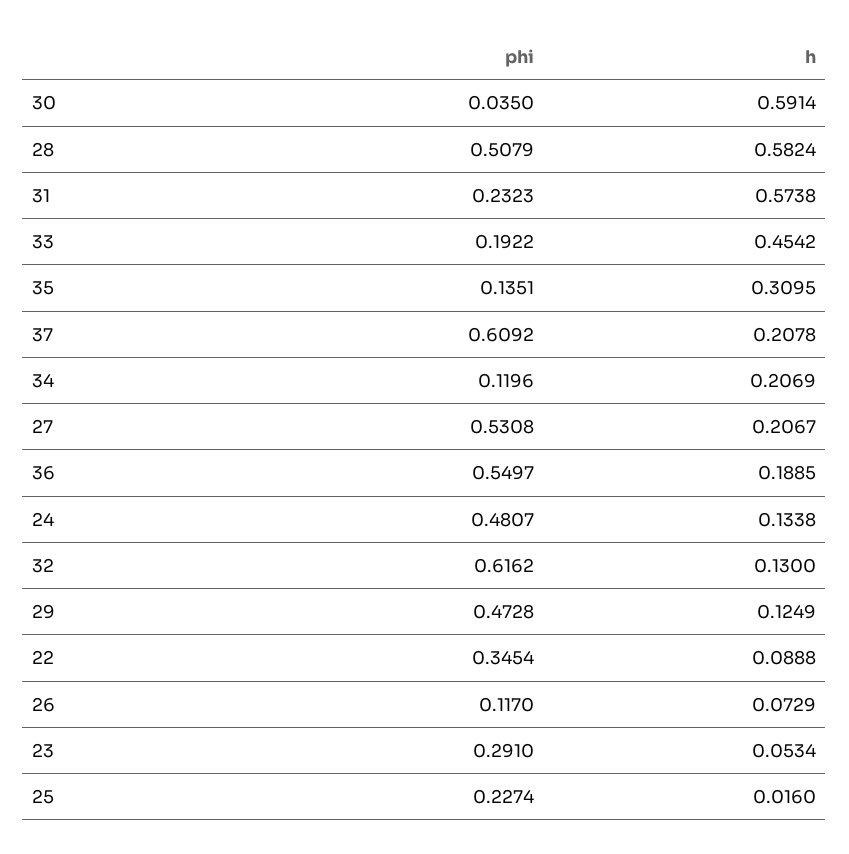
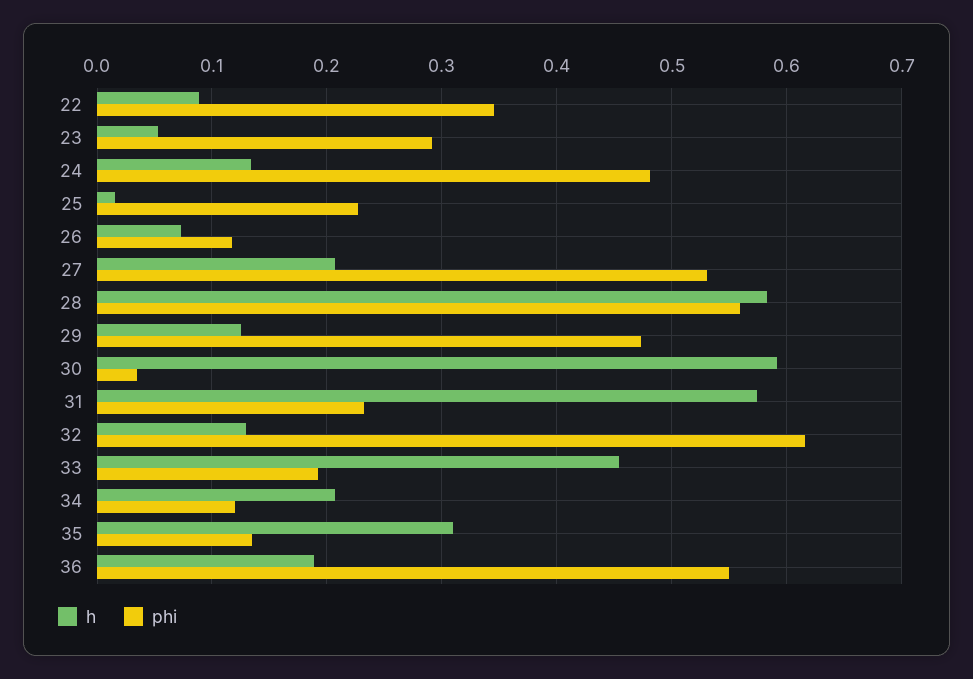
  {
    "phi": {
      "30": 0.035,
-     "28": 0.5079,
+     "28": 0.56,
      "31": 0.2323,
      "33": 0.1922,
      "35": 0.1351,
-     "37": 0.6092,
      "34": 0.1196,
      "27": 0.5308,
      "36": 0.5497,
      "24": 0.4807,
      "32": 0.6162,
      "29": 0.4728,
      "22": 0.3454,
      "26": 0.117,
      "23": 0.291,
      "25": 0.2274
    },
    "h": {
      "30": 0.5914,
      "28": 0.5824,
      "31": 0.5738,
      "33": 0.4542,
      "35": 0.3095,
-     "37": 0.2078,
      "34": 0.2069,
      "27": 0.2067,
      "36": 0.1885,
      "24": 0.1338,
      "32": 0.13,
      "29": 0.1249,
      "22": 0.0888,
      "26": 0.0729,
      "23": 0.0534,
      "25": 0.016
    }
  }

